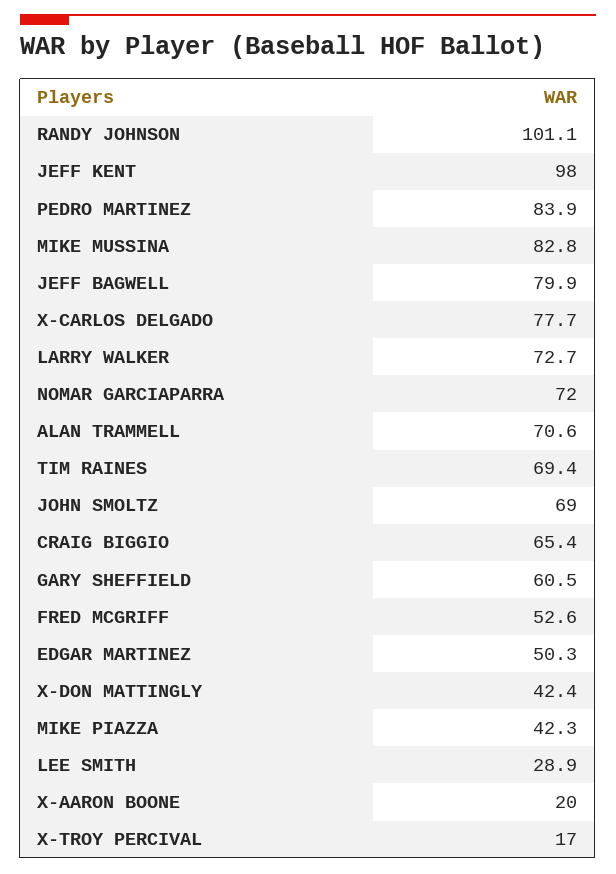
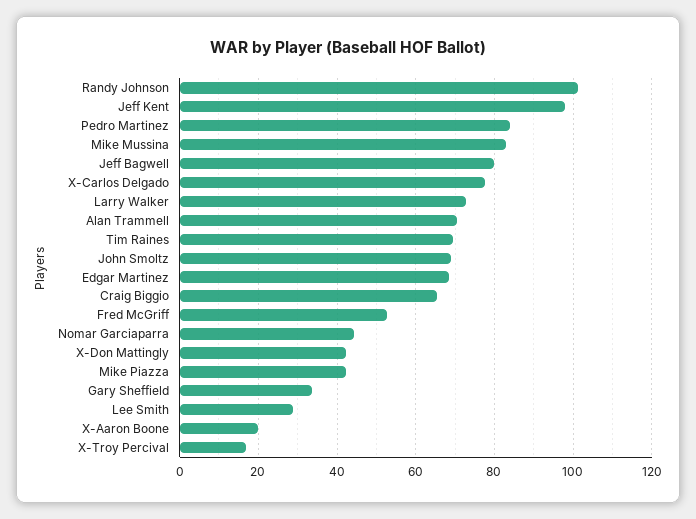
  {
    "RANDY JOHNSON": 101.1,
    "JEFF KENT": 98,
    "PEDRO MARTINEZ": 83.9,
    "MIKE MUSSINA": 82.8,
    "JEFF BAGWELL": 79.9,
    "X-CARLOS DELGADO": 77.7,
    "LARRY WALKER": 72.7,
-   "NOMAR GARCIAPARRA": 72,
+   "NOMAR GARCIAPARRA": 44,
    "ALAN TRAMMELL": 70.6,
    "TIM RAINES": 69.4,
    "JOHN SMOLTZ": 69,
    "CRAIG BIGGIO": 65.4,
-   "GARY SHEFFIELD": 60.5,
+   "GARY SHEFFIELD": 34,
    "FRED MCGRIFF": 52.6,
-   "EDGAR MARTINEZ": 50.3,
+   "EDGAR MARTINEZ": 68,
    "X-DON MATTINGLY": 42.4,
    "MIKE PIAZZA": 42.3,
    "LEE SMITH": 28.9,
    "X-AARON BOONE": 20,
    "X-TROY PERCIVAL": 17
  }

